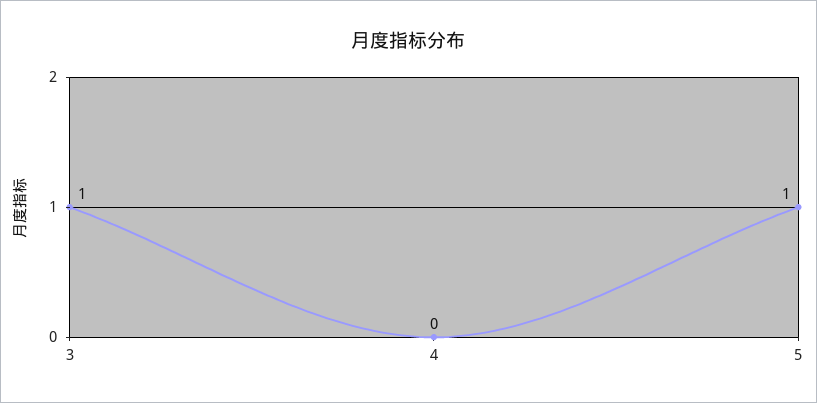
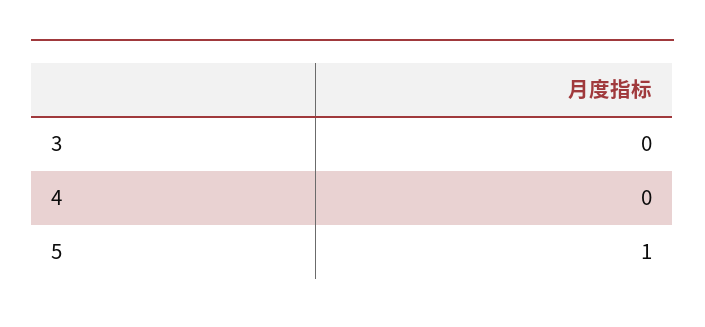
  {
-   "3": 1,
+   "3": 0,
    "4": 0,
    "5": 1
  }

